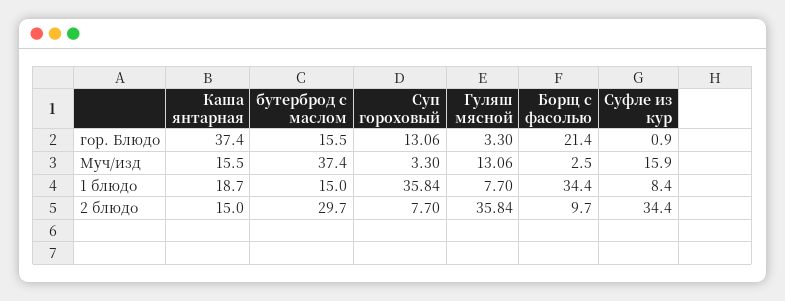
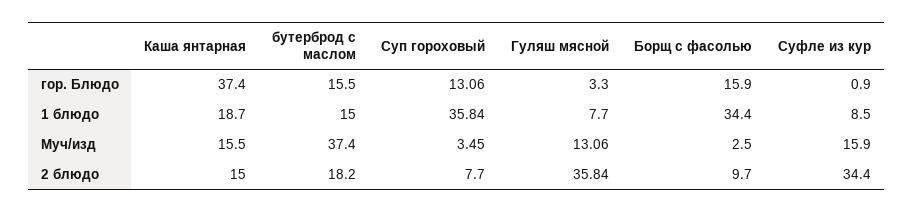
  {
    "Каша янтарная": {
      "гор. Блюдо": 37.4,
      "Муч/изд": 15.5,
      "1 блюдо": 18.7,
      "2 блюдо": 15
    },
    "бутерброд с маслом": {
      "гор. Блюдо": 15.5,
      "Муч/изд": 37.4,
      "1 блюдо": 15,
-     "2 блюдо": 29.7
+     "2 блюдо": 18.2
    },
    "Суп гороховый": {
      "гор. Блюдо": 13.06,
-     "Муч/изд": 3.3,
+     "Муч/изд": 3.45,
      "1 блюдо": 35.84,
      "2 блюдо": 7.7
    },
    "Гуляш мясной": {
      "гор. Блюдо": 3.3,
      "Муч/изд": 13.06,
      "1 блюдо": 7.7,
      "2 блюдо": 35.84
    },
    "Борщ с фасолью": {
-     "гор. Блюдо": 21.4,
+     "гор. Блюдо": 15.9,
      "Муч/изд": 2.5,
      "1 блюдо": 34.4,
      "2 блюдо": 9.7
    },
    "Суфле из кур": {
      "гор. Блюдо": 0.9,
      "Муч/изд": 15.9,
-     "1 блюдо": 8.4,
+     "1 блюдо": 8.5,
      "2 блюдо": 34.4
    }
  }

